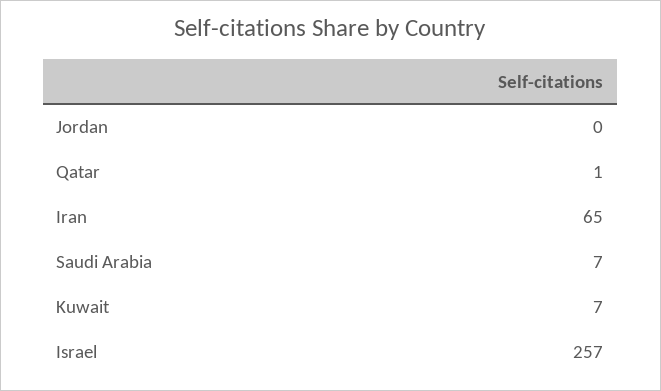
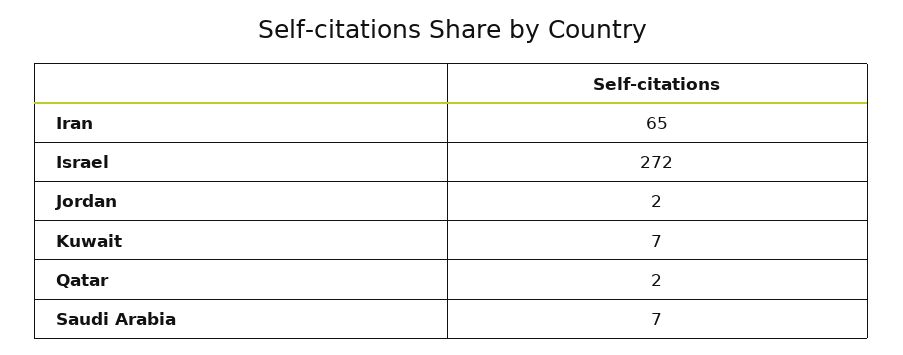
  {
-   "Jordan": 0,
+   "Jordan": 2,
-   "Qatar": 1,
+   "Qatar": 2,
    "Iran": 65,
    "Saudi Arabia": 7,
    "Kuwait": 7,
-   "Israel": 257
+   "Israel": 272
  }

